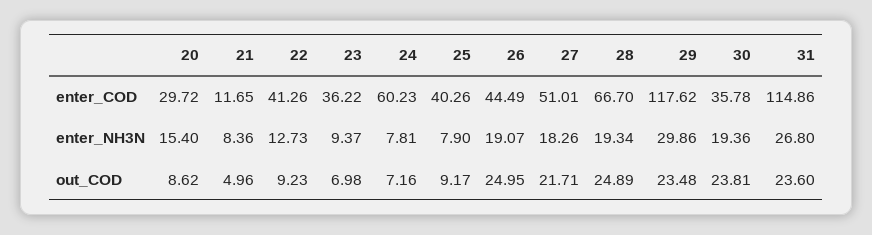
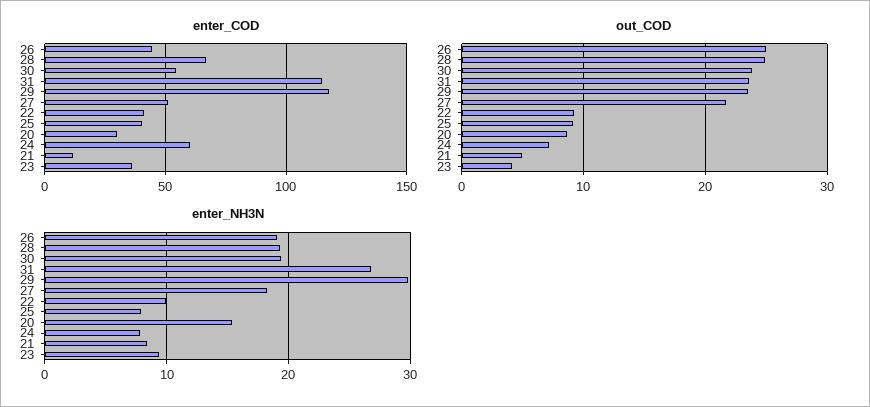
  {
    "enter_COD": {
      "20": 29.72,
      "21": 11.65,
      "22": 41.26,
      "23": 36.22,
      "24": 60.23,
      "25": 40.26,
      "26": 44.49,
      "27": 51.01,
      "28": 66.7,
      "29": 117.62,
-     "30": 35.78,
+     "30": 55,
      "31": 114.86
    },
    "enter_NH3N": {
      "20": 15.4,
      "21": 8.36,
-     "22": 12.73,
+     "22": 10,
      "23": 9.37,
      "24": 7.81,
      "25": 7.9,
      "26": 19.07,
      "27": 18.26,
      "28": 19.34,
      "29": 29.86,
      "30": 19.36,
      "31": 26.8
    },
    "out_COD": {
      "20": 8.62,
      "21": 4.96,
      "22": 9.23,
-     "23": 6.98,
+     "23": 4,
      "24": 7.16,
      "25": 9.17,
      "26": 24.95,
      "27": 21.71,
      "28": 24.89,
      "29": 23.48,
      "30": 23.81,
      "31": 23.6
    }
  }

